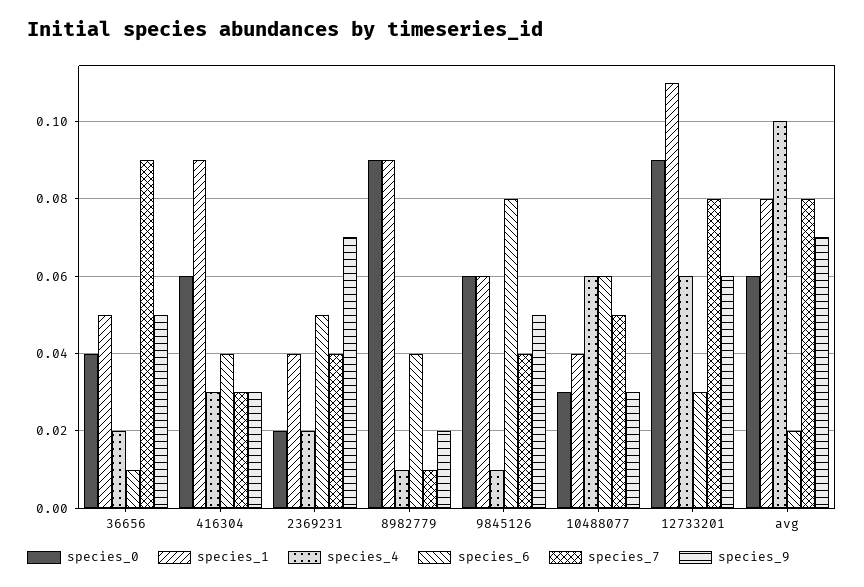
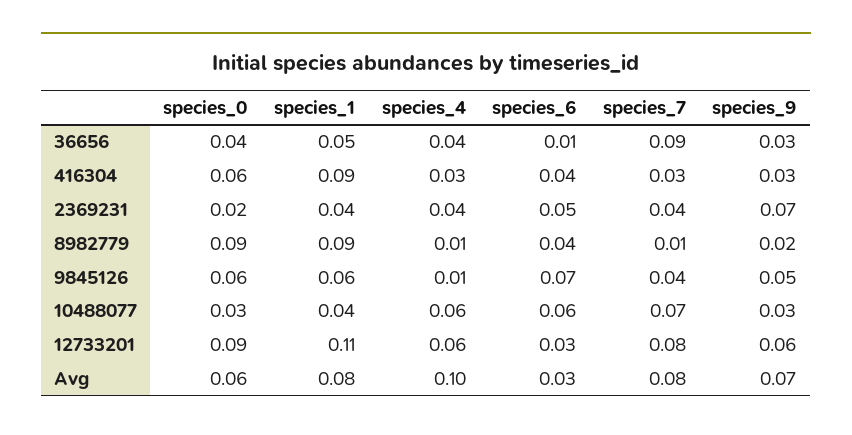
  {
    "species_0": {
      "36656": 0.04,
      "416304": 0.06,
      "2369231": 0.02,
      "8982779": 0.09,
      "9845126": 0.06,
      "10488077": 0.03,
      "12733201": 0.09,
      "avg": 0.06
    },
    "species_1": {
      "36656": 0.05,
      "416304": 0.09,
      "2369231": 0.04,
      "8982779": 0.09,
      "9845126": 0.06,
      "10488077": 0.04,
      "12733201": 0.11,
      "avg": 0.08
    },
    "species_4": {
-     "36656": 0.02,
+     "36656": 0.04,
      "416304": 0.03,
-     "2369231": 0.02,
+     "2369231": 0.04,
      "8982779": 0.01,
      "9845126": 0.01,
      "10488077": 0.06,
      "12733201": 0.06,
      "avg": 0.1
    },
    "species_6": {
      "36656": 0.01,
      "416304": 0.04,
      "2369231": 0.05,
      "8982779": 0.04,
-     "9845126": 0.08,
+     "9845126": 0.07,
      "10488077": 0.06,
      "12733201": 0.03,
-     "avg": 0.02
+     "avg": 0.03
    },
    "species_7": {
      "36656": 0.09,
      "416304": 0.03,
      "2369231": 0.04,
      "8982779": 0.01,
      "9845126": 0.04,
-     "10488077": 0.05,
+     "10488077": 0.07,
      "12733201": 0.08,
      "avg": 0.08
    },
    "species_9": {
-     "36656": 0.05,
+     "36656": 0.03,
      "416304": 0.03,
      "2369231": 0.07,
      "8982779": 0.02,
      "9845126": 0.05,
      "10488077": 0.03,
      "12733201": 0.06,
      "avg": 0.07
    }
  }

